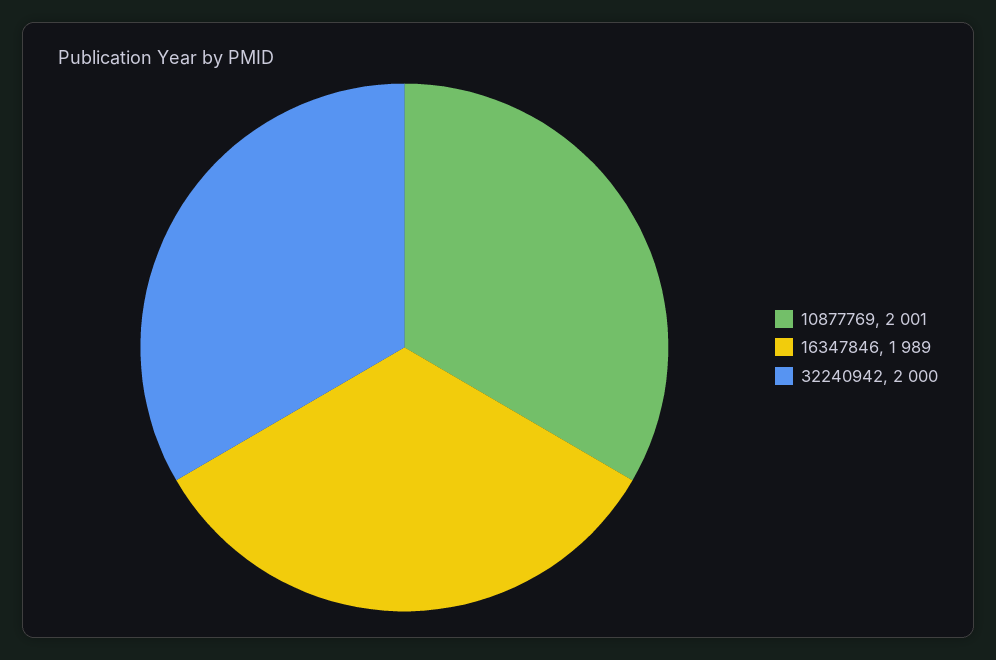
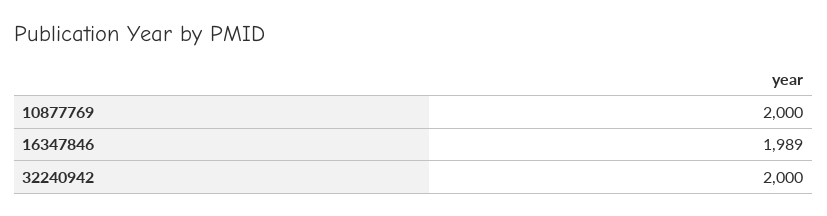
  {
-   "10877769": 2001,
+   "10877769": 2000,
    "16347846": 1989,
    "32240942": 2000
  }

